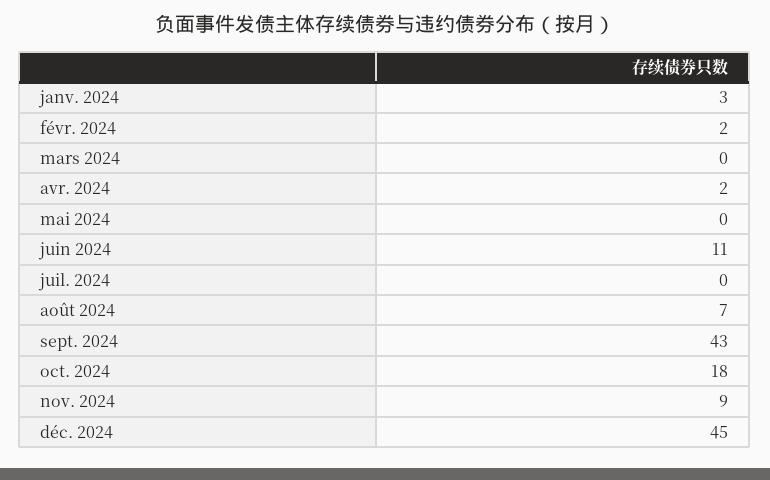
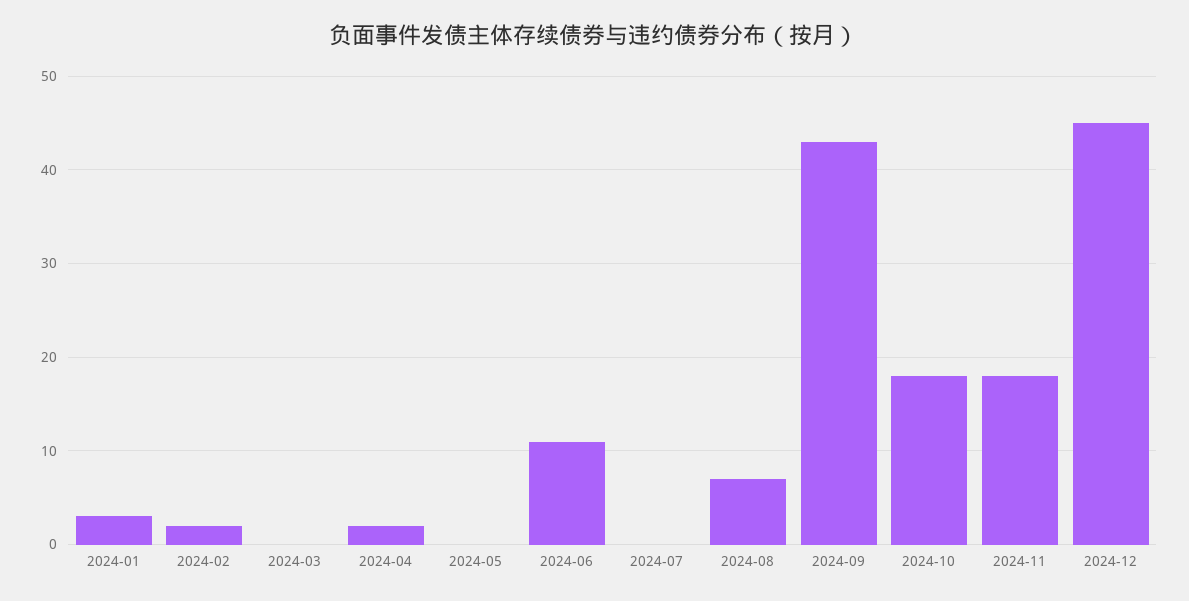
  {
    "janv. 2024": 3,
    "févr. 2024": 2,
    "mars 2024": 0,
    "avr. 2024": 2,
    "mai 2024": 0,
    "juin 2024": 11,
    "juil. 2024": 0,
    "août 2024": 7,
    "sept. 2024": 43,
    "oct. 2024": 18,
-   "nov. 2024": 9,
+   "nov. 2024": 18,
    "déc. 2024": 45
  }

